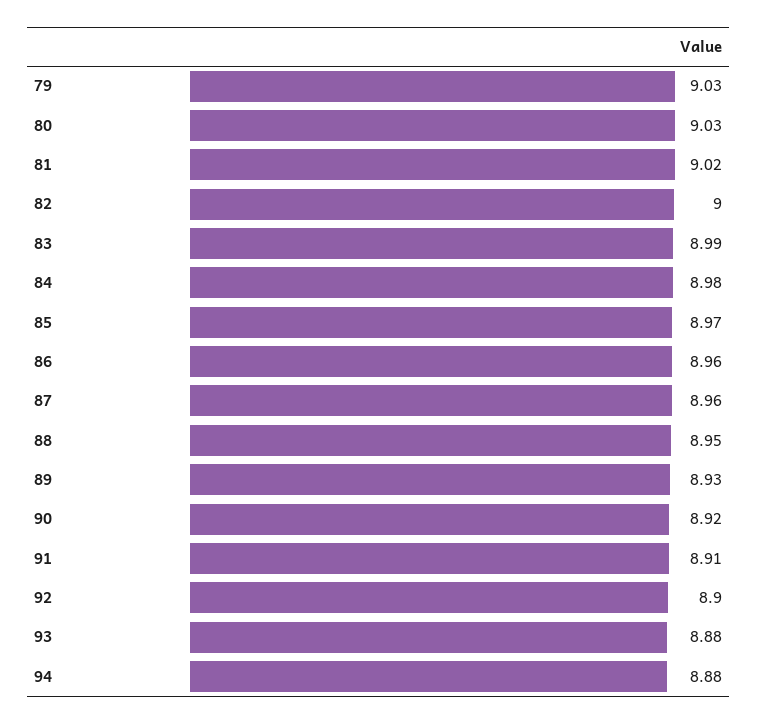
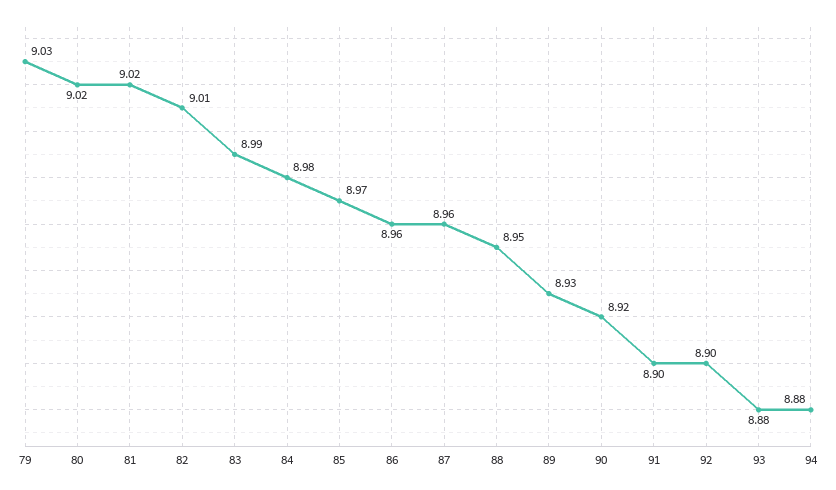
  {
    "79": 9.03,
-   "80": 9.03,
+   "80": 9.02,
    "81": 9.02,
-   "82": 9,
+   "82": 9.01,
    "83": 8.99,
    "84": 8.98,
    "85": 8.97,
    "86": 8.96,
    "87": 8.96,
    "88": 8.95,
    "89": 8.93,
    "90": 8.92,
-   "91": 8.91,
+   "91": 8.9,
    "92": 8.9,
    "93": 8.88,
    "94": 8.88
  }

